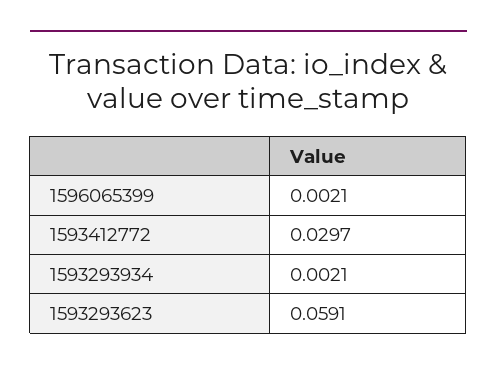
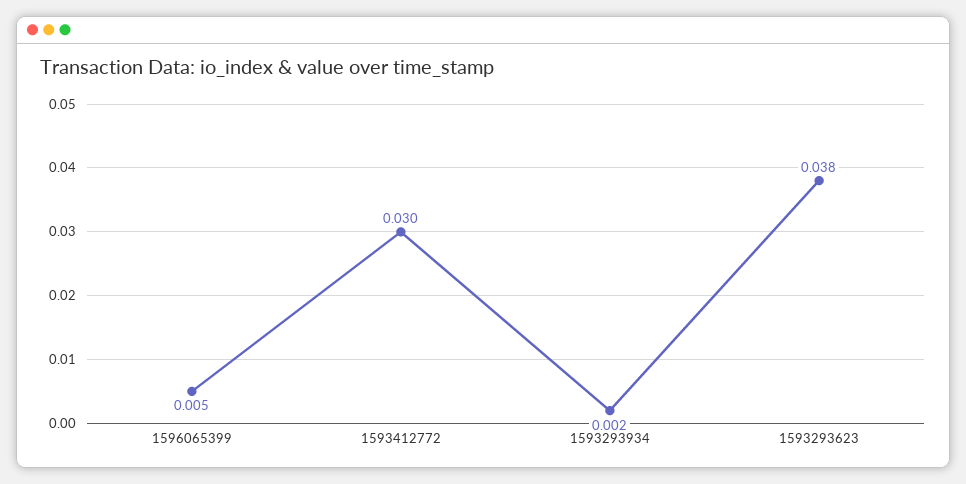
  {
-   "1596065399": 0.0021,
+   "1596065399": 0.005,
    "1593412772": 0.0297,
    "1593293934": 0.0021,
-   "1593293623": 0.0591
+   "1593293623": 0.038
  }

